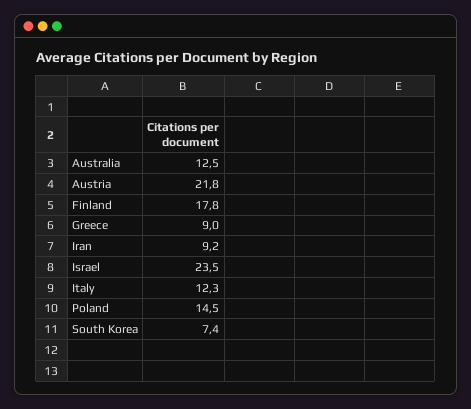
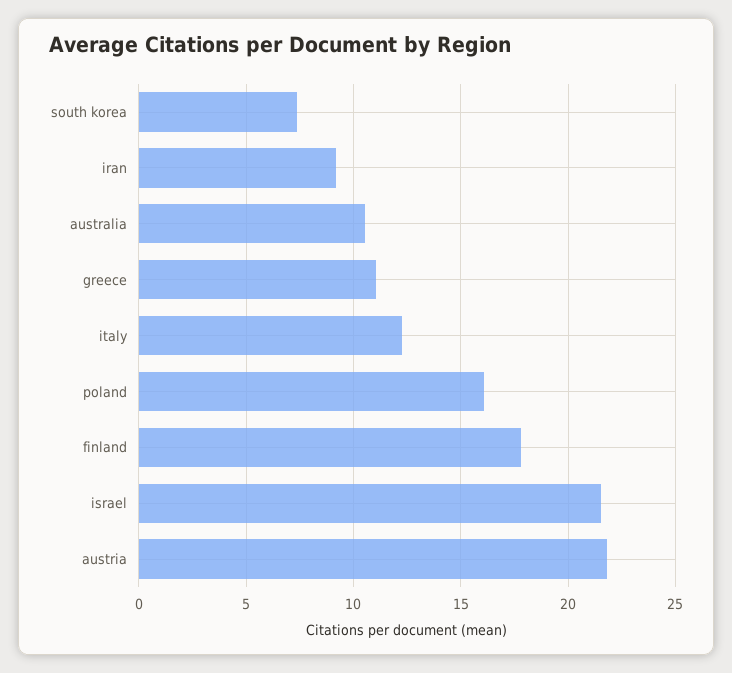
  {
-   "Australia": 12.5,
+   "Australia": 10.5,
    "Austria": 21.8,
    "Finland": 17.8,
-   "Greece": 9,
+   "Greece": 11,
    "Iran": 9.2,
-   "Israel": 23.5,
+   "Israel": 21.5,
    "Italy": 12.3,
-   "Poland": 14.5,
+   "Poland": 16,
    "South Korea": 7.4
  }

